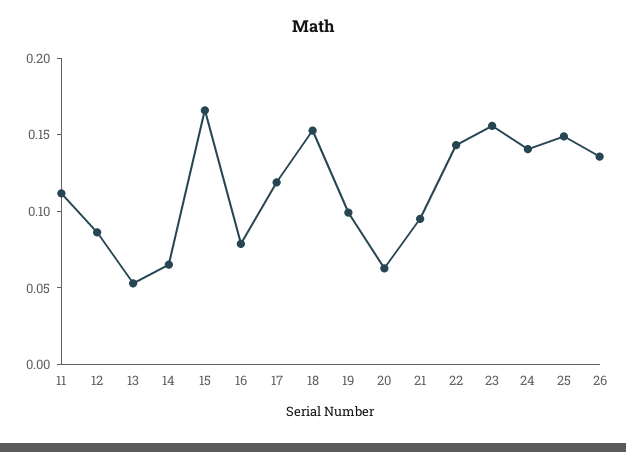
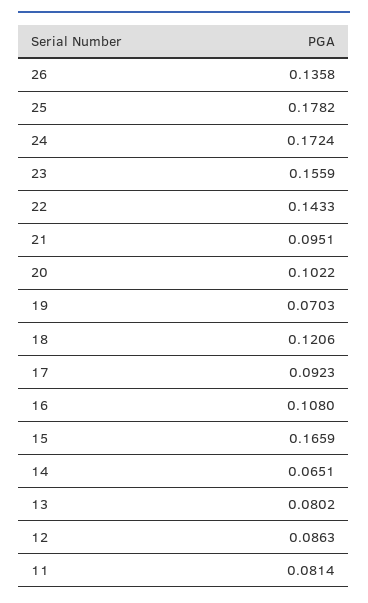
  {
-   "11": 0.11,
+   "11": 0.0814,
    "12": 0.0863,
-   "13": 0.05,
+   "13": 0.0802,
    "14": 0.0651,
    "15": 0.1659,
-   "16": 0.08,
+   "16": 0.108,
-   "17": 0.12,
+   "17": 0.0923,
-   "18": 0.15,
+   "18": 0.1206,
-   "19": 0.1,
+   "19": 0.0703,
-   "20": 0.06,
+   "20": 0.1022,
    "21": 0.0951,
    "22": 0.1433,
    "23": 0.1559,
-   "24": 0.14,
+   "24": 0.1724,
-   "25": 0.15,
+   "25": 0.1782,
    "26": 0.1358
  }

